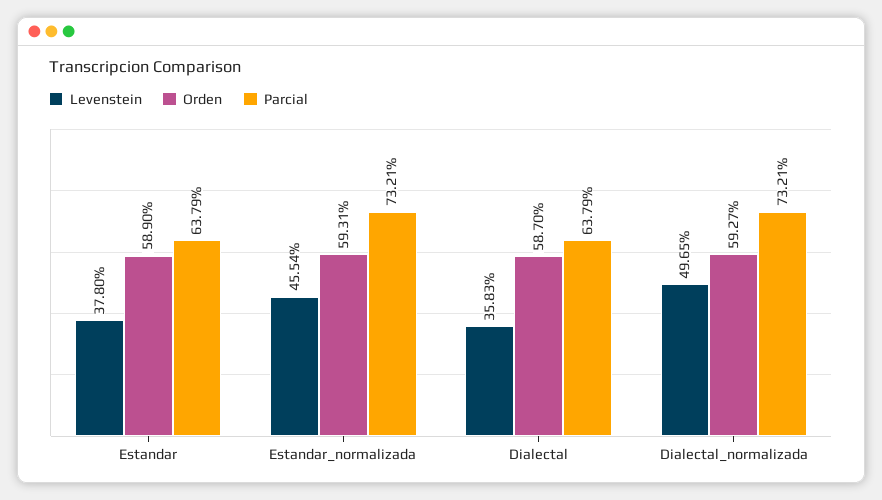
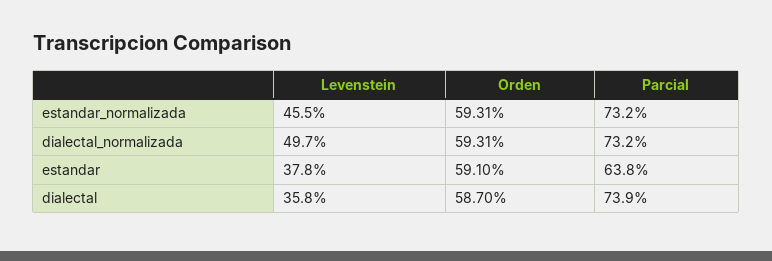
  {
    "Levenstein": {
      "Estandar": 37.8,
      "Estandar_normalizada": 45.54,
      "Dialectal": 35.83,
      "Dialectal_normalizada": 49.65
    },
    "Orden": {
-     "Estandar": 58.9,
+     "Estandar": 59.1,
      "Estandar_normalizada": 59.31,
      "Dialectal": 58.7,
-     "Dialectal_normalizada": 59.27
+     "Dialectal_normalizada": 59.31
    },
    "Parcial": {
      "Estandar": 63.79,
      "Estandar_normalizada": 73.21,
-     "Dialectal": 63.79,
+     "Dialectal": 73.9,
      "Dialectal_normalizada": 73.21
    }
  }

